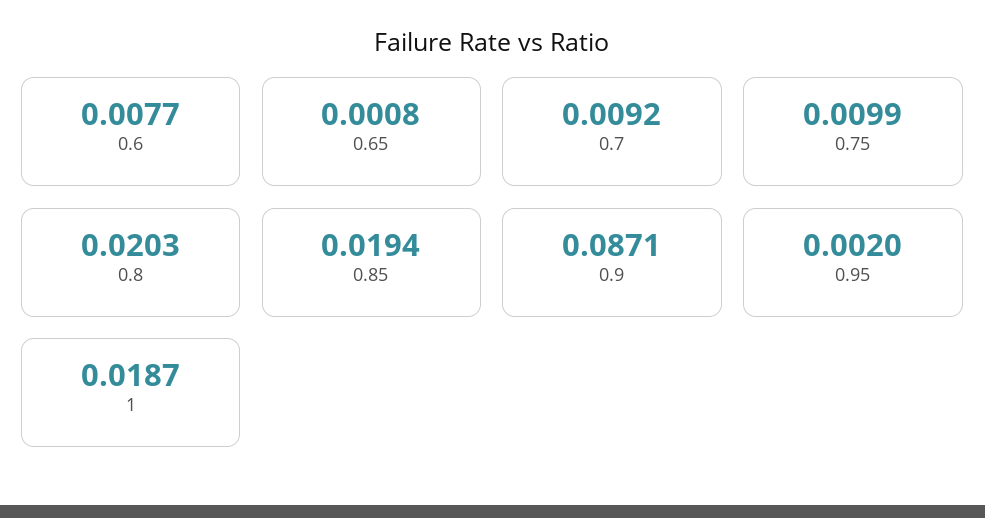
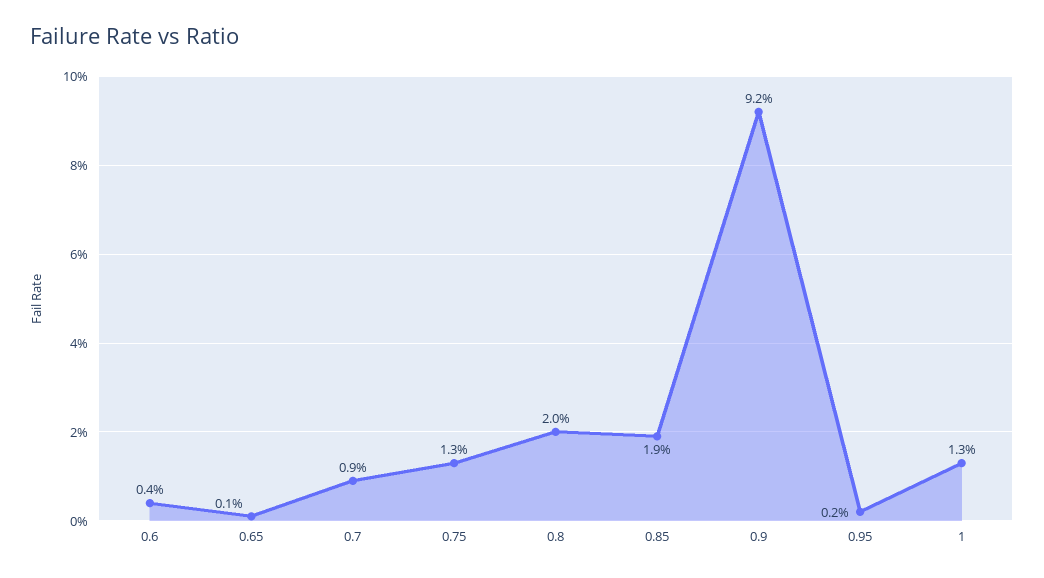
  {
-   "0.6": 0.0077,
+   "0.6": 0.004,
    "0.65": 0.0008,
    "0.7": 0.0092,
-   "0.75": 0.0099,
+   "0.75": 0.013,
    "0.8": 0.0203,
    "0.85": 0.0194,
-   "0.9": 0.0871,
+   "0.9": 0.092,
    "0.95": 0.002,
-   "1": 0.0187
+   "1": 0.013
  }

